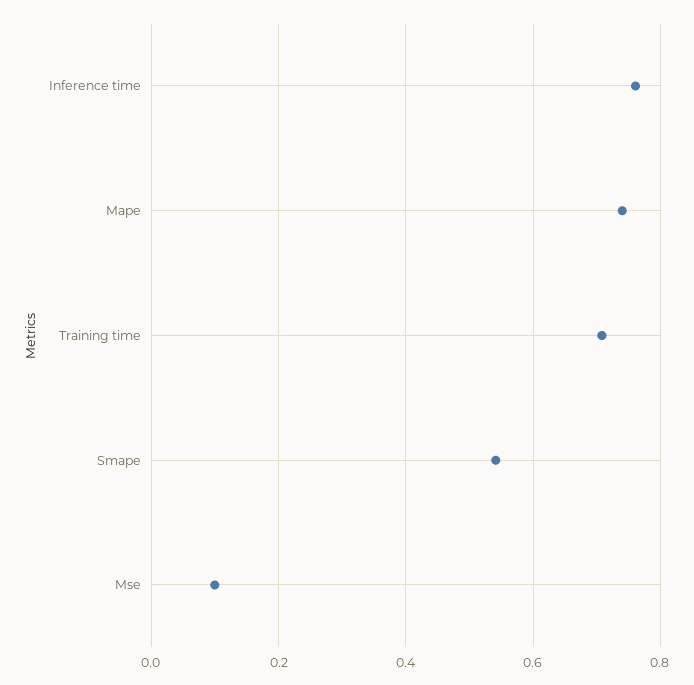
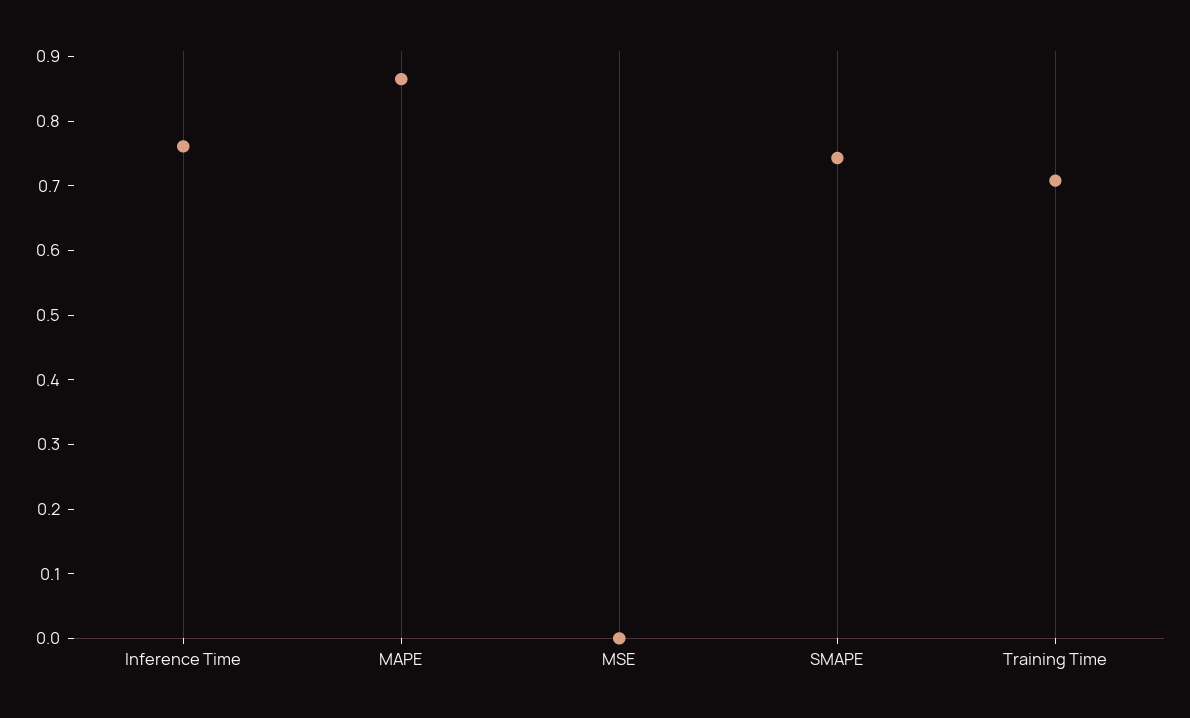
  {
    "Inference time": 0.76,
-   "Mape": 0.74,
+   "Mape": 0.86,
    "Training time": 0.7,
-   "Smape": 0.54,
+   "Smape": 0.74,
-   "Mse": 0.1
+   "Mse": 0
  }

